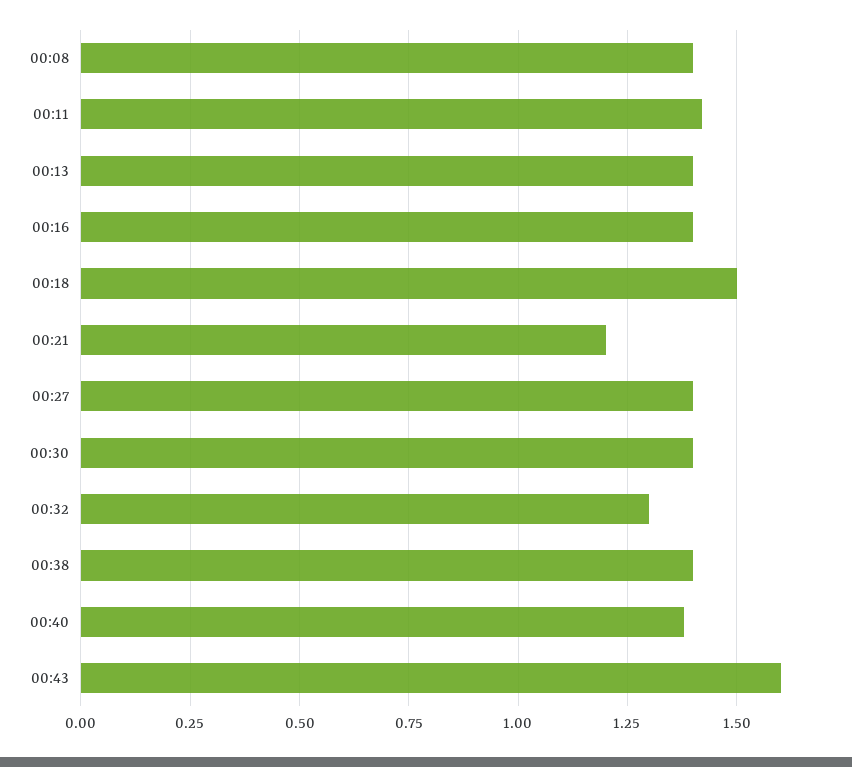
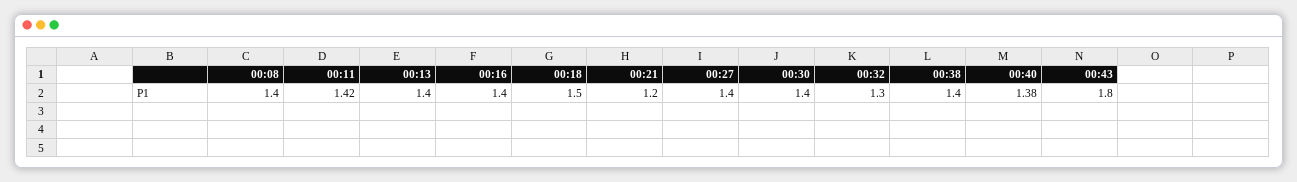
  {
    "00:08": 1.4,
    "00:11": 1.42,
    "00:13": 1.4,
    "00:16": 1.4,
    "00:18": 1.5,
    "00:21": 1.2,
    "00:27": 1.4,
    "00:30": 1.4,
    "00:32": 1.3,
    "00:38": 1.4,
    "00:40": 1.38,
-   "00:43": 1.6
+   "00:43": 1.8
  }

